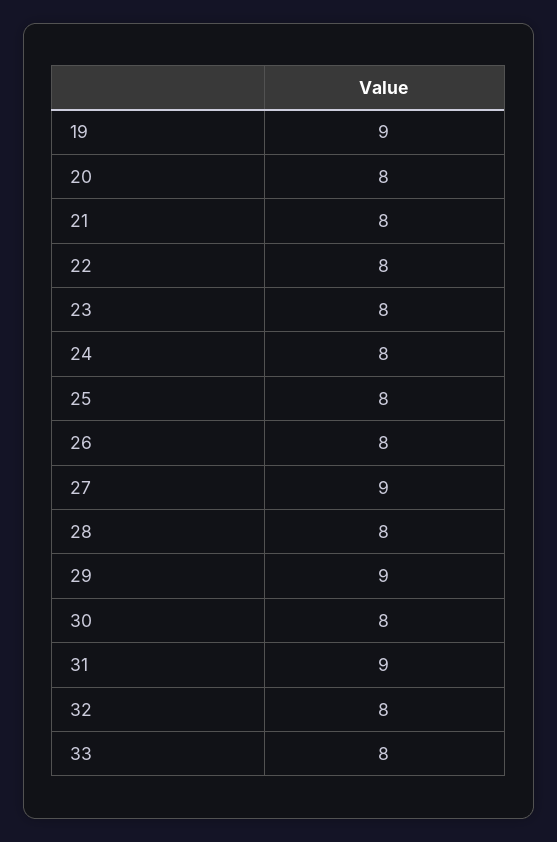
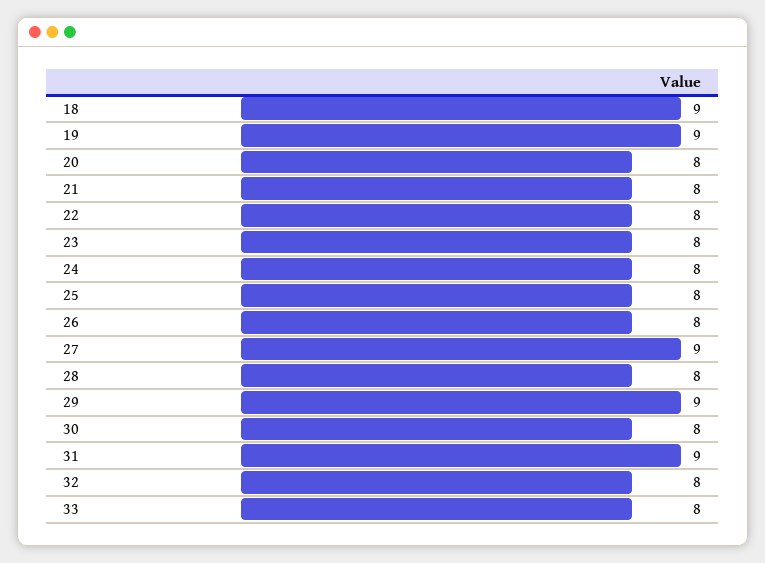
  {
    "19": 9,
    "20": 8,
    "21": 8,
    "22": 8,
    "23": 8,
    "24": 8,
    "25": 8,
    "26": 8,
    "27": 9,
    "28": 8,
    "29": 9,
    "30": 8,
    "31": 9,
    "32": 8,
-   "33": 8
+   "33": 8,
+   "18": 9
  }

